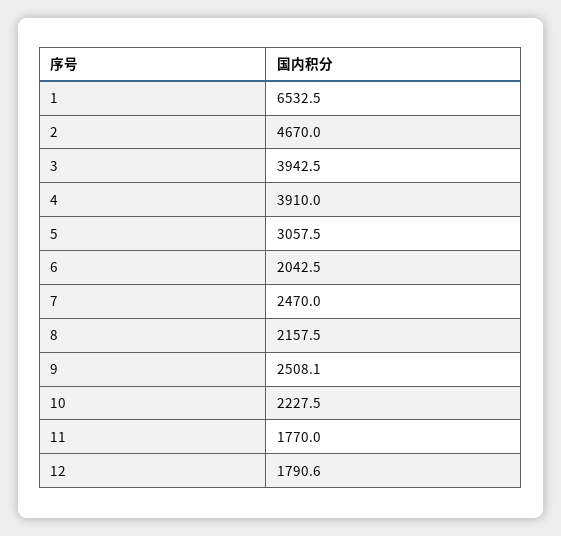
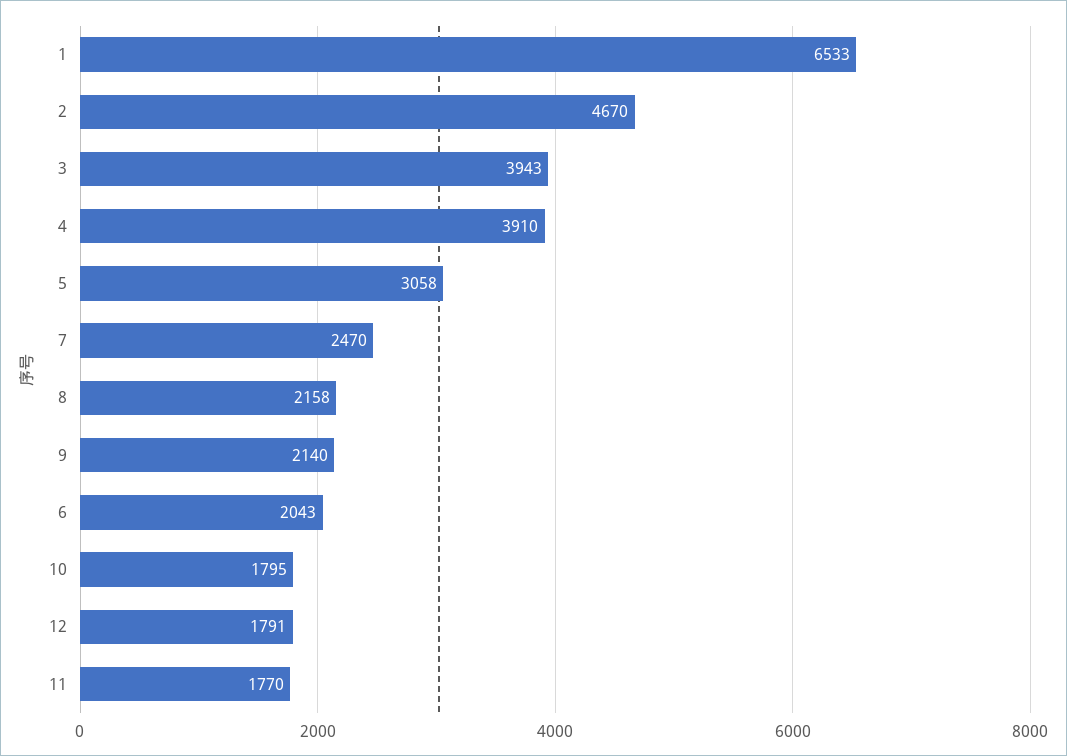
  {
    "1": 6532.5,
    "2": 4670,
    "3": 3942.5,
    "4": 3910,
    "5": 3057.5,
    "6": 2042.5,
    "7": 2470,
    "8": 2157.5,
-   "9": 2508.1,
+   "9": 2140,
-   "10": 2227.5,
+   "10": 1795,
    "11": 1770,
    "12": 1790.6
  }

